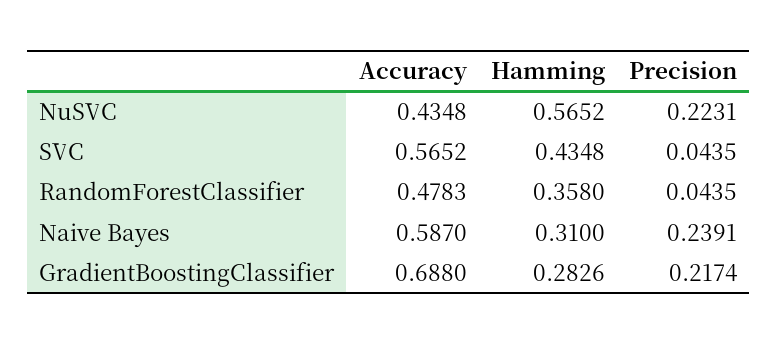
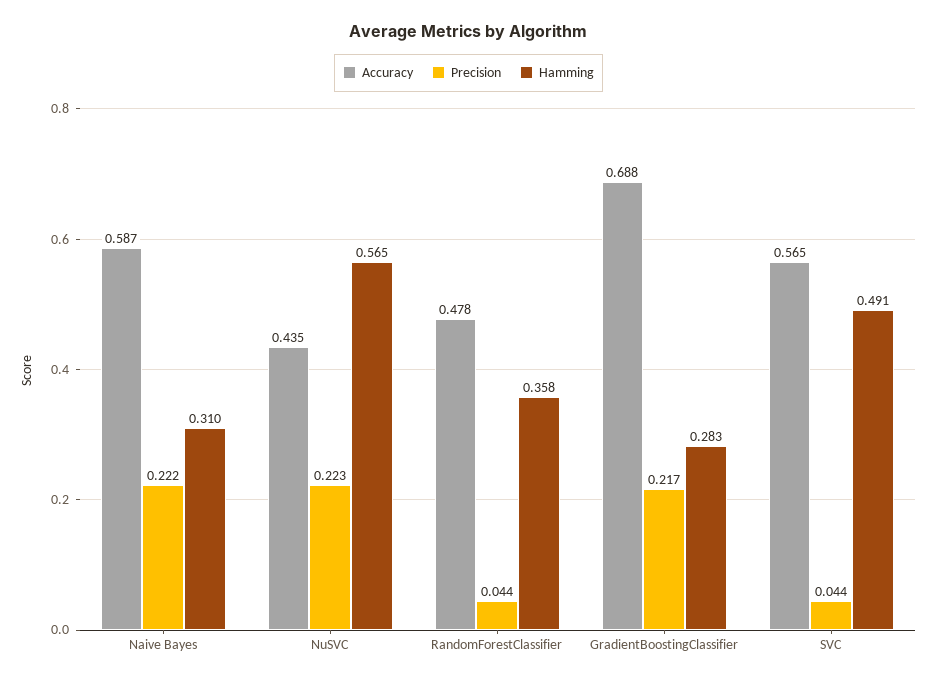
  {
    "Accuracy": {
      "NuSVC": 0.4348,
      "SVC": 0.5652,
      "RandomForestClassifier": 0.4783,
      "Naive Bayes": 0.587,
      "GradientBoostingClassifier": 0.688
    },
    "Hamming": {
      "NuSVC": 0.5652,
-     "SVC": 0.4348,
+     "SVC": 0.491,
      "RandomForestClassifier": 0.358,
      "Naive Bayes": 0.31,
      "GradientBoostingClassifier": 0.2826
    },
    "Precision": {
      "NuSVC": 0.2231,
      "SVC": 0.0435,
      "RandomForestClassifier": 0.0435,
-     "Naive Bayes": 0.2391,
+     "Naive Bayes": 0.222,
      "GradientBoostingClassifier": 0.2174
    }
  }

